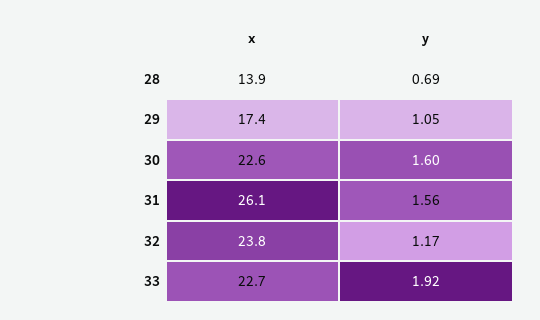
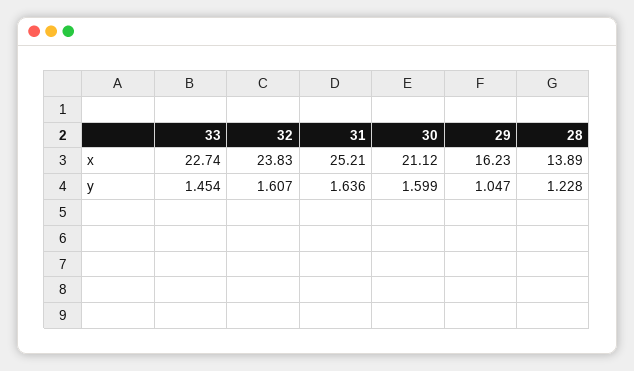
  {
    "x": {
      "28": 13.89,
-     "29": 17.4,
+     "29": 16.23,
-     "30": 22.6,
+     "30": 21.12,
-     "31": 26.1,
+     "31": 25.21,
      "32": 23.83,
      "33": 22.74
    },
    "y": {
-     "28": 0.69,
+     "28": 1.228,
      "29": 1.047,
      "30": 1.599,
-     "31": 1.56,
+     "31": 1.636,
-     "32": 1.17,
+     "32": 1.607,
-     "33": 1.92
+     "33": 1.454
    }
  }

